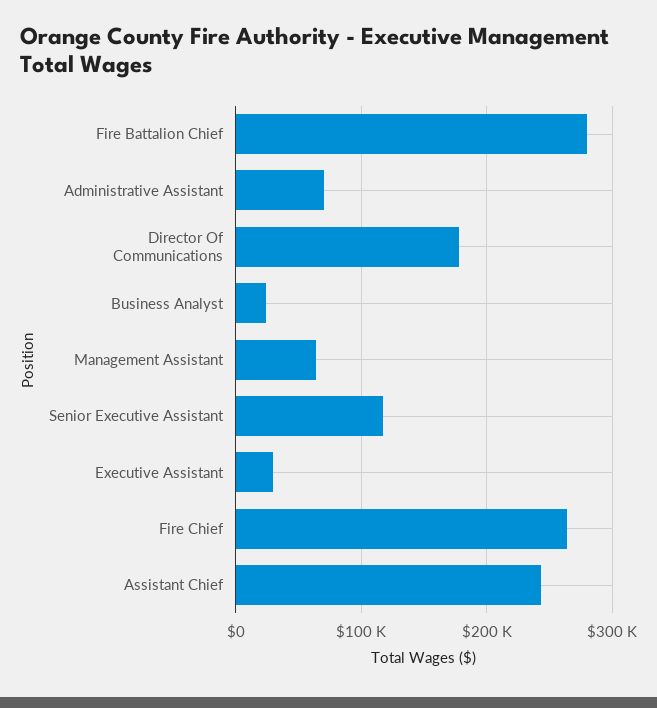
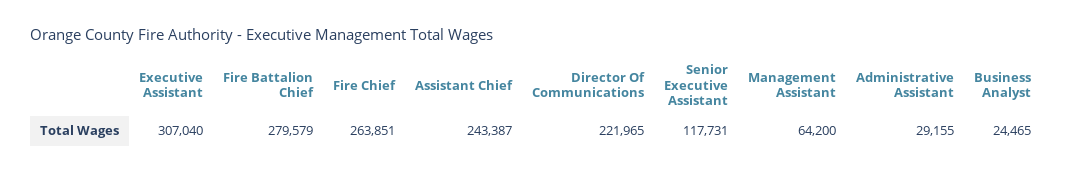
  {
    "Fire Battalion Chief": 279579,
-   "Administrative Assistant": 70000,
+   "Administrative Assistant": 29155,
-   "Director Of Communications": 180000,
+   "Director Of Communications": 221965,
    "Business Analyst": 24465,
    "Management Assistant": 64200,
    "Senior Executive Assistant": 117731,
-   "Executive Assistant": 30000,
+   "Executive Assistant": 307040,
    "Fire Chief": 263851,
    "Assistant Chief": 243387
  }

